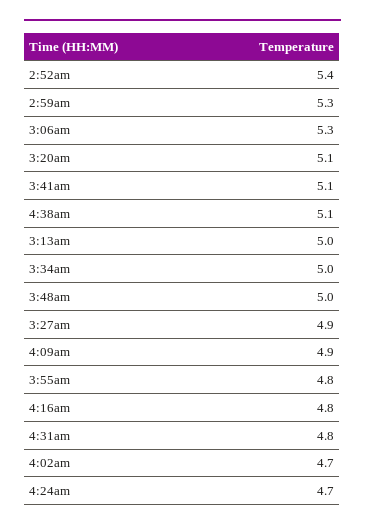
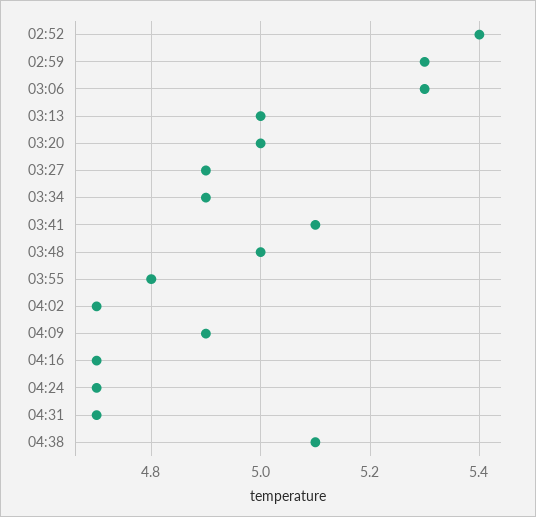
  {
    "2:52am": 5.4,
    "2:59am": 5.3,
    "3:06am": 5.3,
-   "3:20am": 5.1,
+   "3:20am": 5,
    "3:41am": 5.1,
    "4:38am": 5.1,
    "3:13am": 5,
-   "3:34am": 5,
+   "3:34am": 4.9,
    "3:48am": 5,
    "3:27am": 4.9,
    "4:09am": 4.9,
    "3:55am": 4.8,
-   "4:16am": 4.8,
+   "4:16am": 4.7,
-   "4:31am": 4.8,
+   "4:31am": 4.7,
    "4:02am": 4.7,
    "4:24am": 4.7
  }

